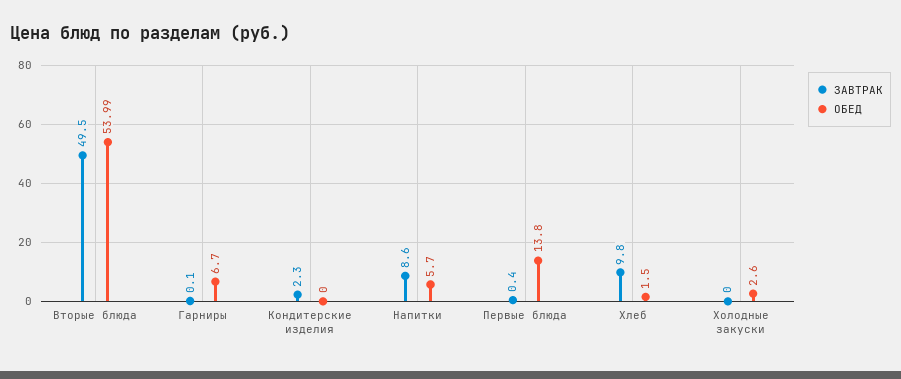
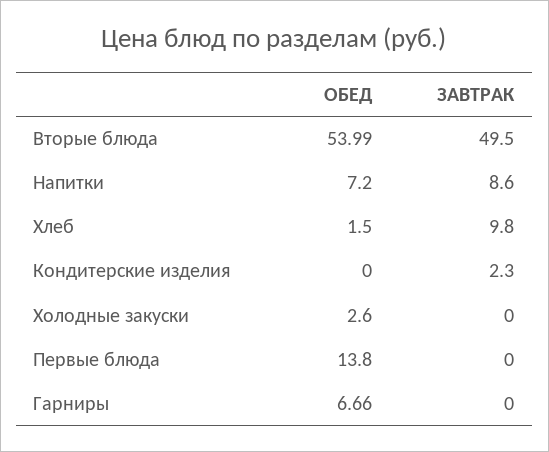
  {
    "ЗАВТРАК": {
      "Вторые блюда": 49.5,
-     "Гарниры": 0.1,
+     "Гарниры": 0,
      "Кондитерские изделия": 2.3,
      "Напитки": 8.6,
-     "Первые блюда": 0.4,
+     "Первые блюда": 0,
      "Хлеб": 9.8,
      "Холодные закуски": 0
    },
    "ОБЕД": {
      "Вторые блюда": 53.99,
-     "Гарниры": 6.7,
+     "Гарниры": 6.66,
      "Кондитерские изделия": 0,
-     "Напитки": 5.7,
+     "Напитки": 7.2,
      "Первые блюда": 13.8,
      "Хлеб": 1.5,
      "Холодные закуски": 2.6
    }
  }

